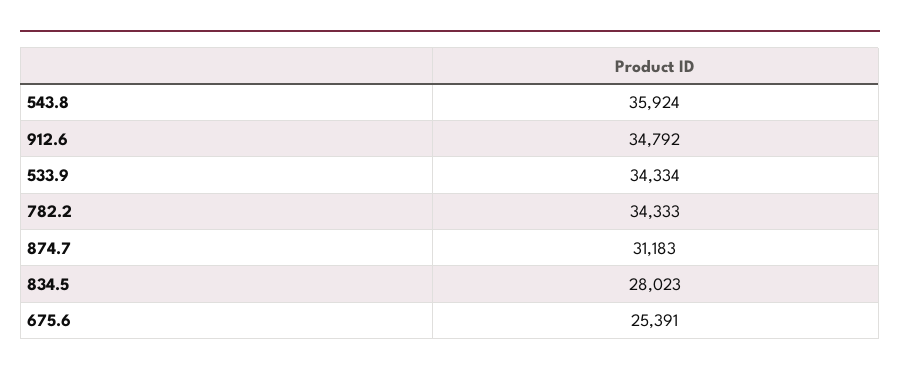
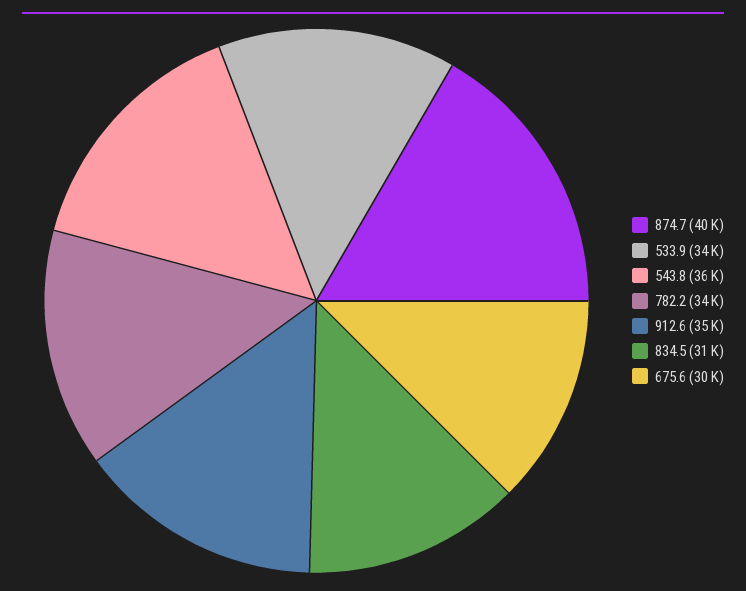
  {
    "543.8": 35924,
    "912.6": 34792,
    "533.9": 34334,
    "782.2": 34333,
-   "874.7": 31183,
+   "874.7": 40000,
-   "834.5": 28023,
+   "834.5": 31000,
-   "675.6": 25391
+   "675.6": 30000
  }

